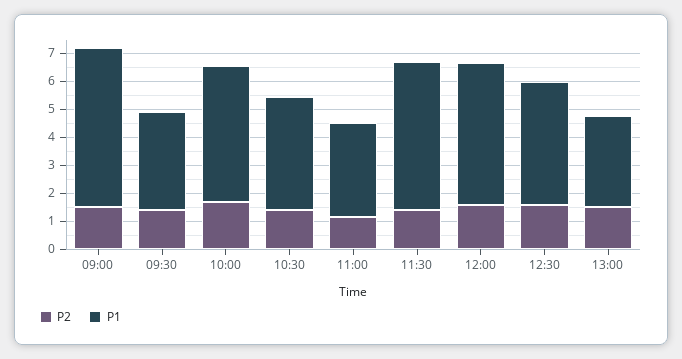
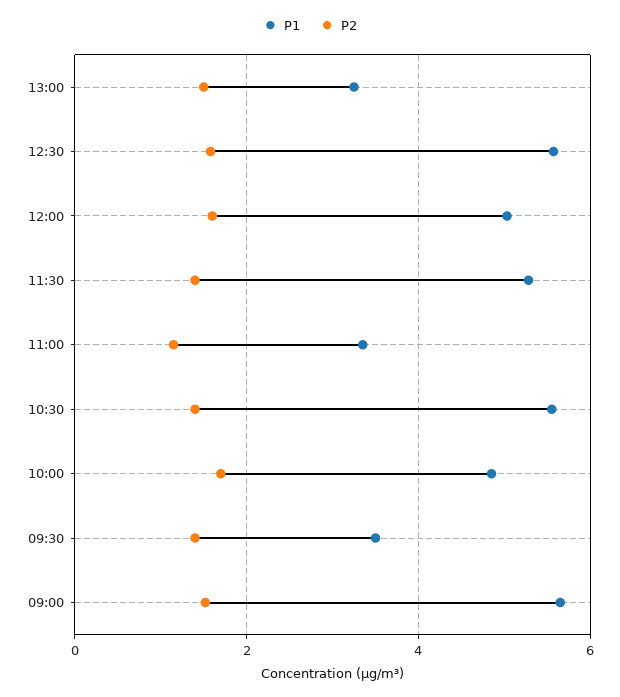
  {
    "P2": {
      "09:00": 1.6,
      "09:30": 1.4,
      "10:00": 1.8,
      "10:30": 1.4,
      "11:00": 1.2,
      "11:30": 1.4,
      "12:00": 1.6,
      "12:30": 1.6,
      "13:00": 1.6
    },
    "P1": {
      "09:00": 5.6,
      "09:30": 3.6,
      "10:00": 4.8,
-     "10:30": 4,
+     "10:30": 5.6,
      "11:00": 3.4,
      "11:30": 5.2,
      "12:00": 5,
-     "12:30": 4.5,
+     "12:30": 5.6,
      "13:00": 3.2
    }
  }

